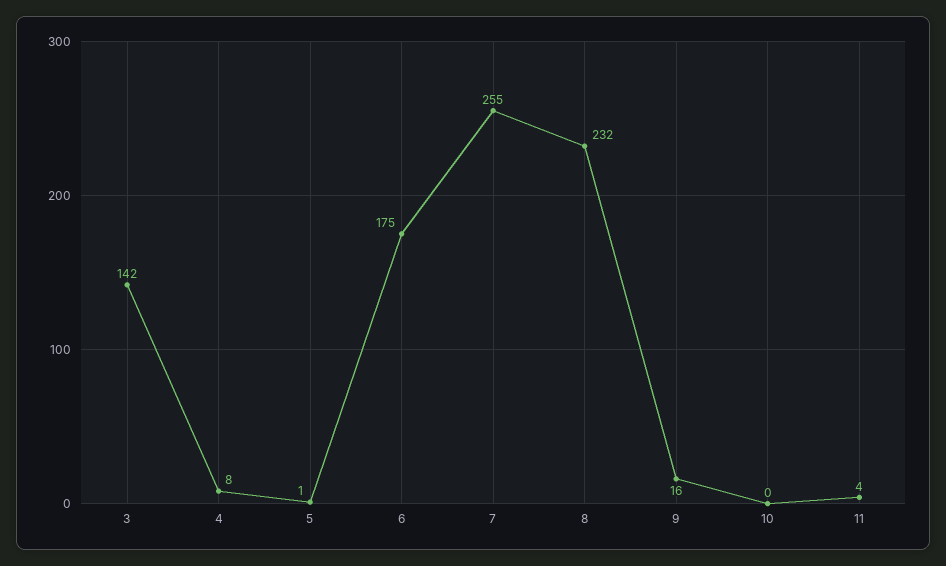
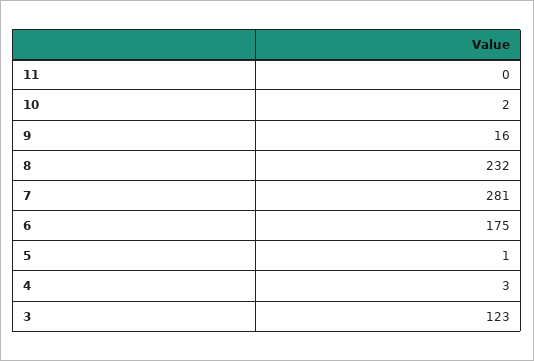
  {
-   "3": 142,
+   "3": 123,
-   "4": 8,
+   "4": 3,
    "5": 1,
    "6": 175,
-   "7": 255,
+   "7": 281,
    "8": 232,
    "9": 16,
-   "10": 0,
+   "10": 2,
-   "11": 4
+   "11": 0
  }

